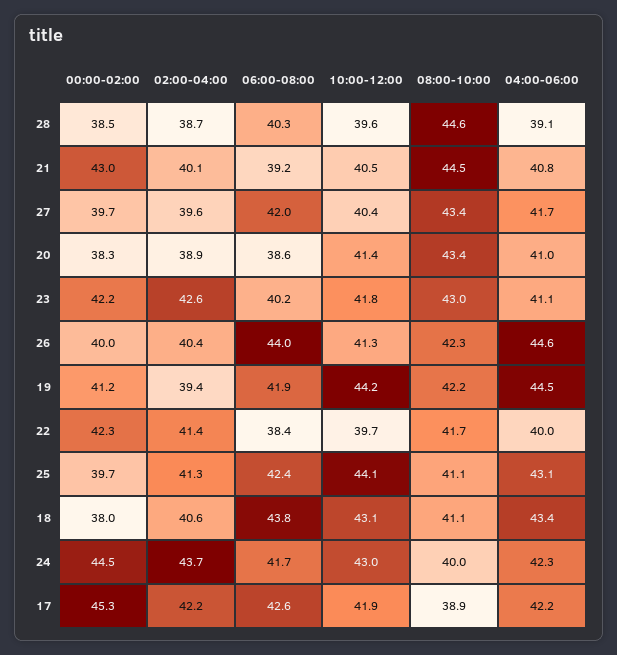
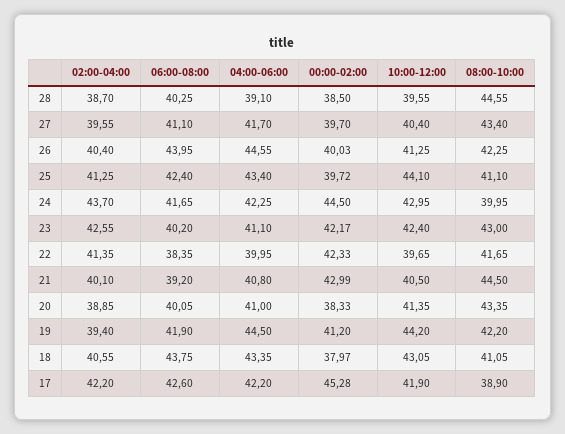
  {
    "00:00-02:00": {
      "28": 38.5,
      "21": 42.99,
      "27": 39.7,
      "20": 38.33,
      "23": 42.17,
      "26": 40.03,
      "19": 41.2,
      "22": 42.33,
      "25": 39.72,
      "18": 37.97,
      "24": 44.5,
      "17": 45.28
    },
    "02:00-04:00": {
      "28": 38.7,
      "21": 40.1,
      "27": 39.55,
      "20": 38.85,
      "23": 42.55,
      "26": 40.4,
      "19": 39.4,
      "22": 41.35,
      "25": 41.25,
      "18": 40.55,
      "24": 43.7,
      "17": 42.2
    },
    "06:00-08:00": {
      "28": 40.25,
      "21": 39.2,
-     "27": 42,
+     "27": 41.1,
-     "20": 38.6,
+     "20": 40.05,
      "23": 40.2,
      "26": 43.95,
      "19": 41.9,
      "22": 38.35,
      "25": 42.4,
      "18": 43.75,
      "24": 41.65,
      "17": 42.6
    },
    "10:00-12:00": {
      "28": 39.55,
      "21": 40.5,
      "27": 40.4,
      "20": 41.35,
-     "23": 41.8,
+     "23": 42.4,
      "26": 41.25,
      "19": 44.2,
      "22": 39.65,
      "25": 44.1,
      "18": 43.05,
      "24": 42.95,
      "17": 41.9
    },
    "08:00-10:00": {
      "28": 44.55,
      "21": 44.5,
      "27": 43.4,
      "20": 43.35,
      "23": 43,
      "26": 42.25,
      "19": 42.2,
      "22": 41.65,
      "25": 41.1,
      "18": 41.05,
      "24": 39.95,
      "17": 38.9
    },
    "04:00-06:00": {
      "28": 39.1,
      "21": 40.8,
      "27": 41.7,
      "20": 41,
      "23": 41.1,
      "26": 44.55,
      "19": 44.5,
      "22": 39.95,
-     "25": 43.1,
+     "25": 43.4,
      "18": 43.35,
      "24": 42.25,
      "17": 42.2
    }
  }

